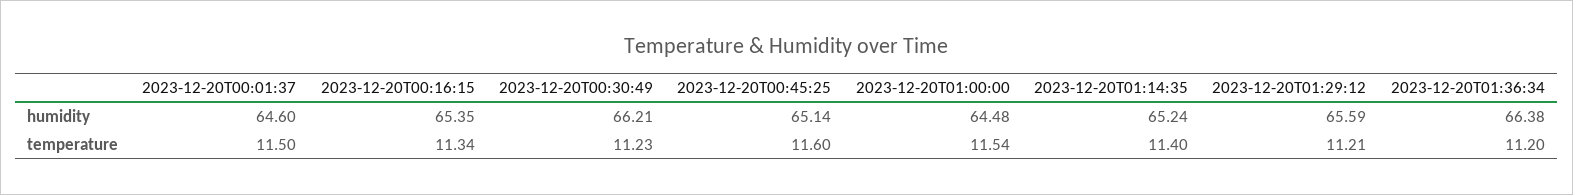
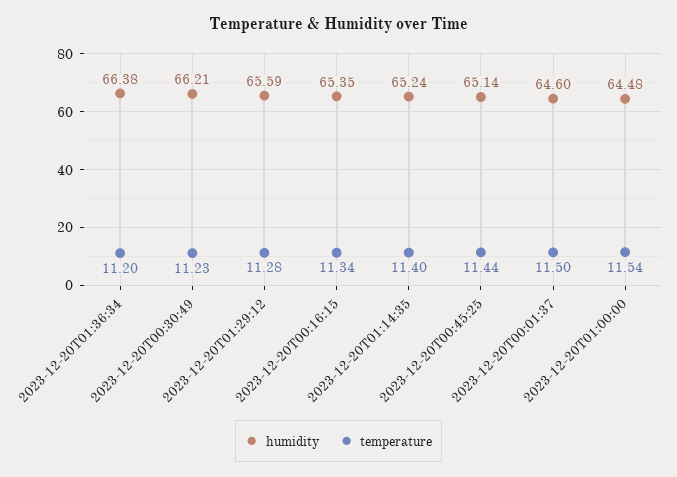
  {
    "humidity": {
      "2023-12-20T00:01:37": 64.6,
      "2023-12-20T00:16:15": 65.35,
      "2023-12-20T00:30:49": 66.21,
      "2023-12-20T00:45:25": 65.14,
      "2023-12-20T01:00:00": 64.48,
      "2023-12-20T01:14:35": 65.24,
      "2023-12-20T01:29:12": 65.59,
      "2023-12-20T01:36:34": 66.38
    },
    "temperature": {
      "2023-12-20T00:01:37": 11.5,
      "2023-12-20T00:16:15": 11.34,
      "2023-12-20T00:30:49": 11.23,
-     "2023-12-20T00:45:25": 11.6,
+     "2023-12-20T00:45:25": 11.44,
      "2023-12-20T01:00:00": 11.54,
      "2023-12-20T01:14:35": 11.4,
-     "2023-12-20T01:29:12": 11.21,
+     "2023-12-20T01:29:12": 11.28,
      "2023-12-20T01:36:34": 11.2
    }
  }

